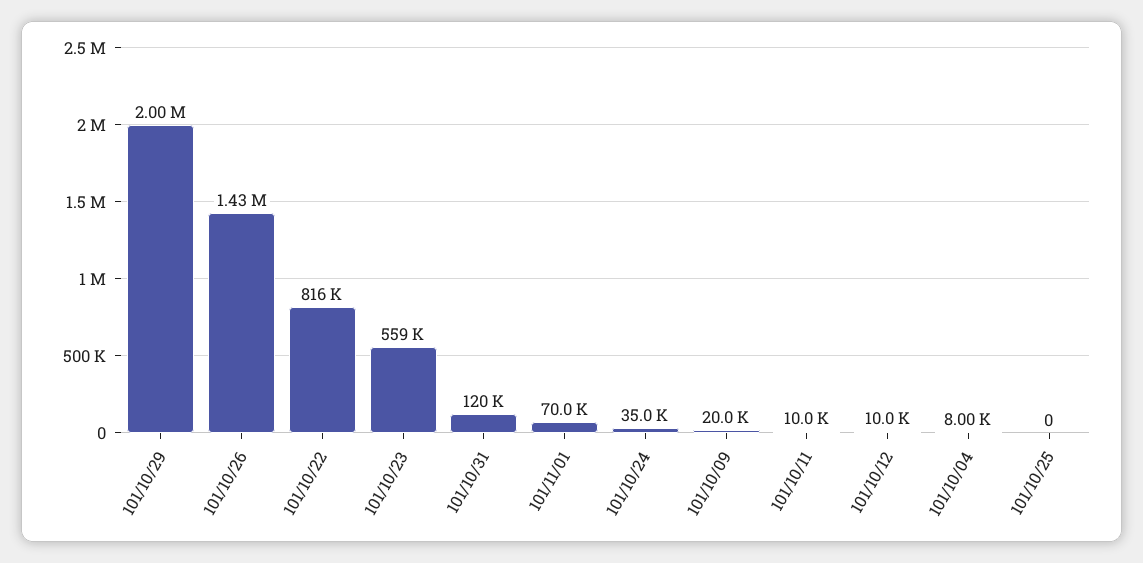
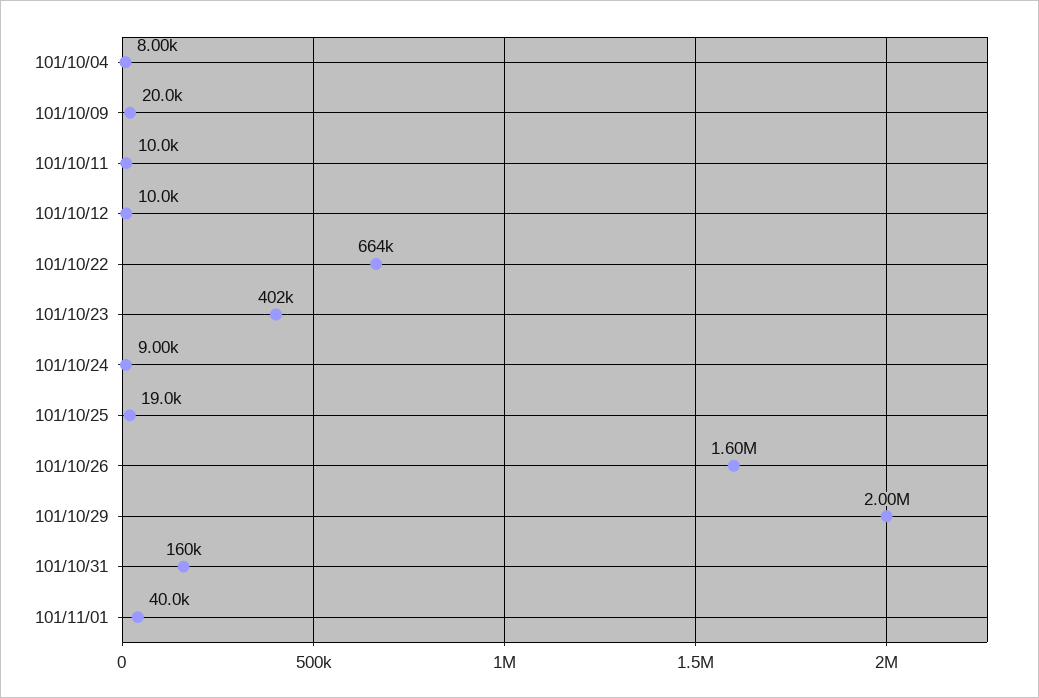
  {
    "101/10/29": 2000000,
-   "101/10/26": 1430000,
+   "101/10/26": 1600000,
-   "101/10/22": 816000,
+   "101/10/22": 664000,
-   "101/10/23": 559000,
+   "101/10/23": 402000,
-   "101/10/31": 120000,
+   "101/10/31": 160000,
-   "101/11/01": 70000,
+   "101/11/01": 40000,
-   "101/10/24": 35000,
+   "101/10/24": 9000,
    "101/10/09": 20000,
    "101/10/11": 10000,
    "101/10/12": 10000,
    "101/10/04": 8000,
-   "101/10/25": 0
+   "101/10/25": 19000
  }

